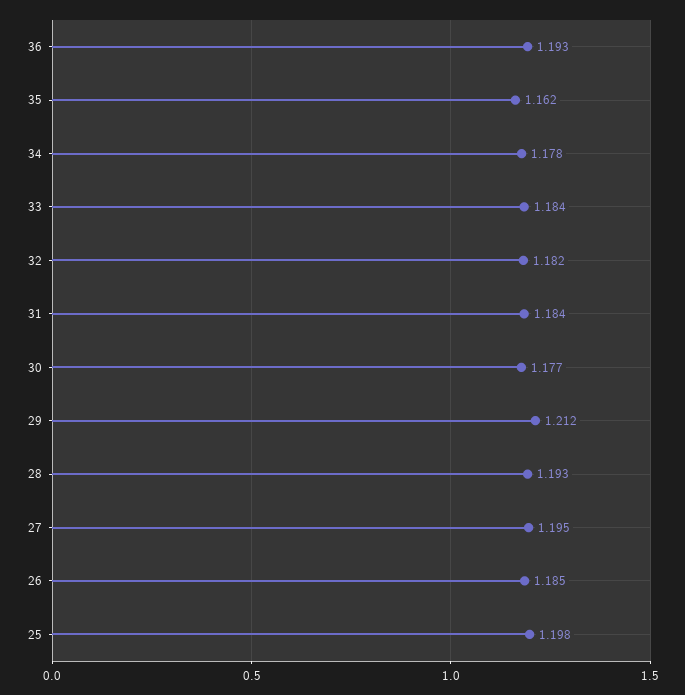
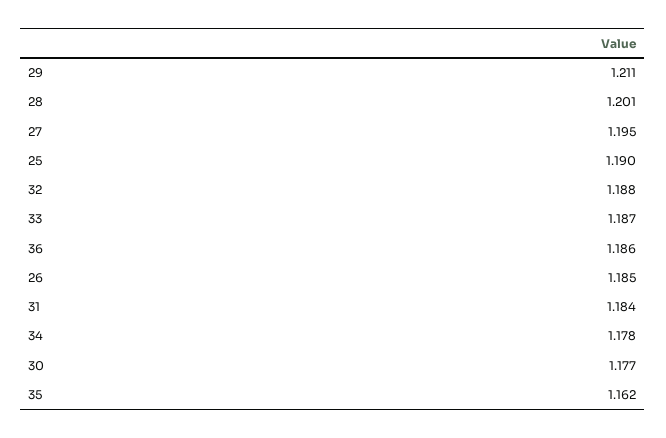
  {
-   "36": 1.193,
+   "36": 1.186,
    "35": 1.162,
    "34": 1.178,
-   "33": 1.184,
+   "33": 1.187,
-   "32": 1.182,
+   "32": 1.188,
    "31": 1.184,
    "30": 1.177,
-   "29": 1.212,
+   "29": 1.211,
-   "28": 1.193,
+   "28": 1.201,
    "27": 1.195,
    "26": 1.185,
-   "25": 1.198
+   "25": 1.19
  }

